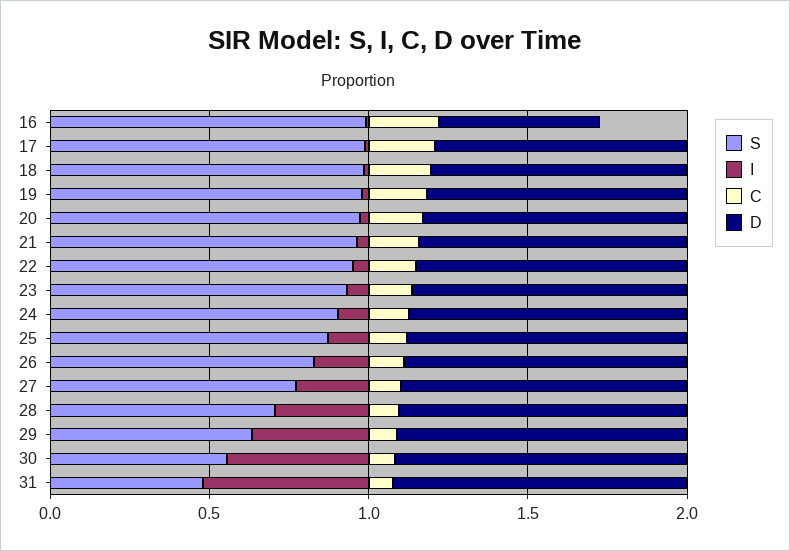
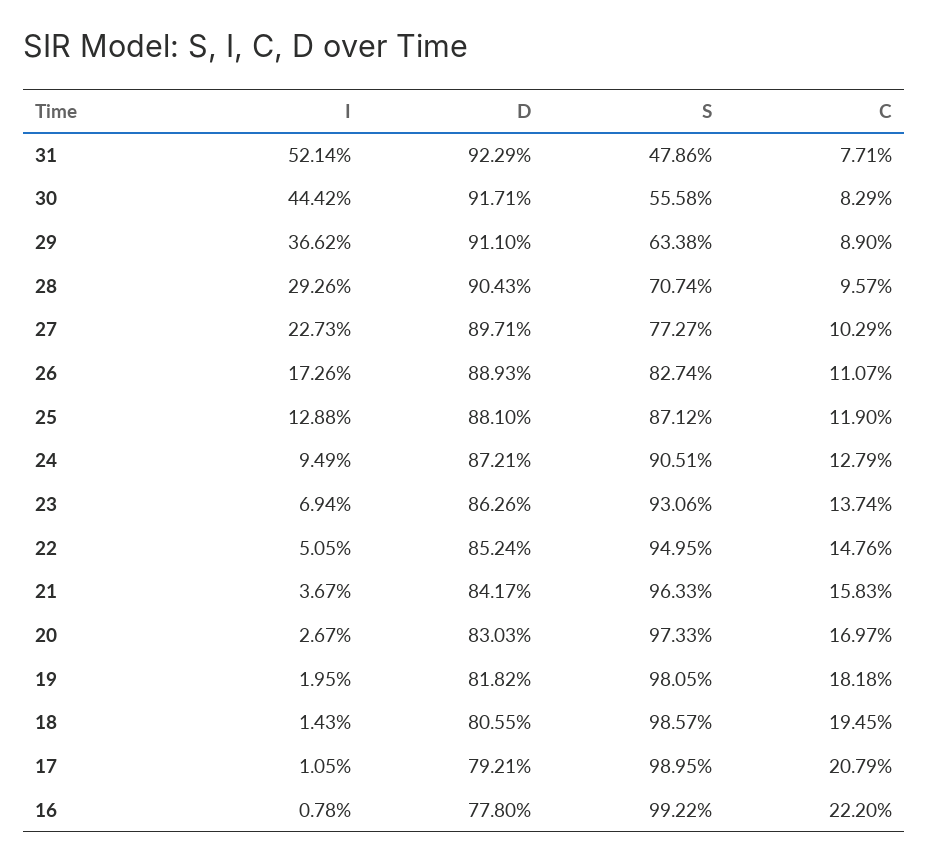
  {
    "S": {
      "16": 0.9922,
      "17": 0.9895,
      "18": 0.9857,
      "19": 0.9805,
      "20": 0.9733,
      "21": 0.9633,
      "22": 0.9495,
      "23": 0.9306,
      "24": 0.9051,
      "25": 0.8712,
      "26": 0.8274,
      "27": 0.7727,
      "28": 0.7074,
      "29": 0.6338,
      "30": 0.5558,
      "31": 0.4786
    },
    "I": {
      "16": 0.0078,
      "17": 0.0105,
      "18": 0.0143,
      "19": 0.0195,
      "20": 0.0267,
      "21": 0.0367,
      "22": 0.0505,
      "23": 0.0694,
      "24": 0.0949,
      "25": 0.1288,
      "26": 0.1726,
      "27": 0.2273,
      "28": 0.2926,
      "29": 0.3662,
      "30": 0.4442,
      "31": 0.5214
    },
    "C": {
      "16": 0.222,
      "17": 0.2079,
      "18": 0.1945,
      "19": 0.1818,
      "20": 0.1697,
      "21": 0.1583,
      "22": 0.1476,
      "23": 0.1374,
      "24": 0.1279,
      "25": 0.119,
      "26": 0.1107,
      "27": 0.1029,
      "28": 0.0957,
      "29": 0.089,
      "30": 0.0829,
      "31": 0.0771
    },
    "D": {
-     "16": 0.5,
+     "16": 0.778,
      "17": 0.7921,
      "18": 0.8055,
      "19": 0.8182,
      "20": 0.8303,
      "21": 0.8417,
      "22": 0.8524,
      "23": 0.8626,
      "24": 0.8721,
      "25": 0.881,
      "26": 0.8893,
      "27": 0.8971,
      "28": 0.9043,
      "29": 0.911,
      "30": 0.9171,
      "31": 0.9229
    }
  }

